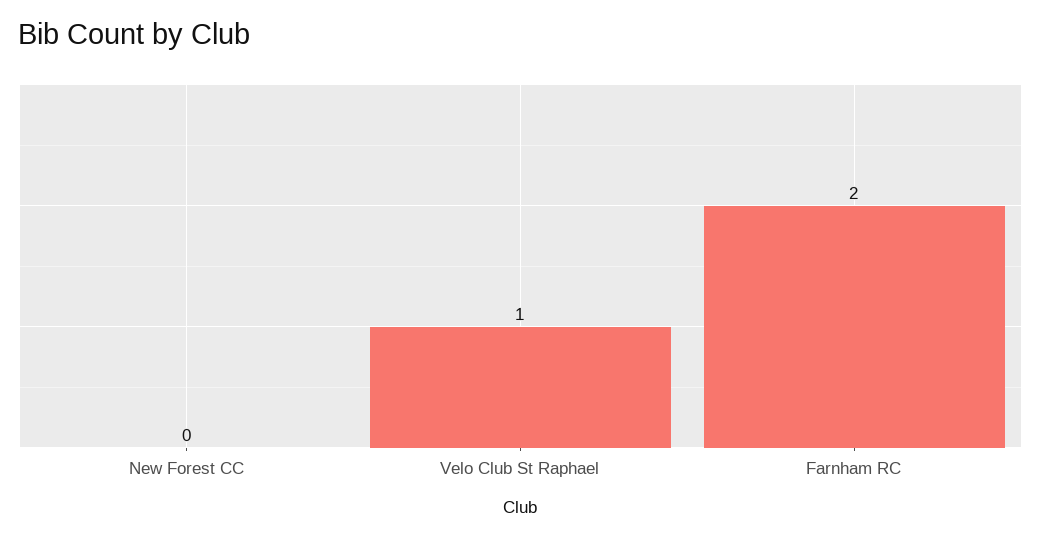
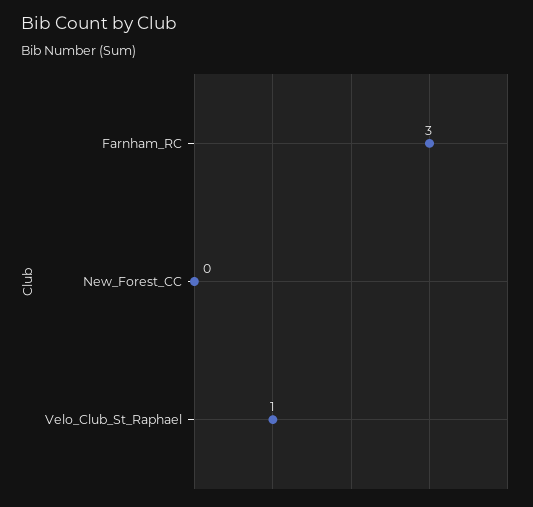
  {
    "New Forest CC": 0,
    "Velo Club St Raphael": 1,
-   "Farnham RC": 2
+   "Farnham RC": 3
  }

